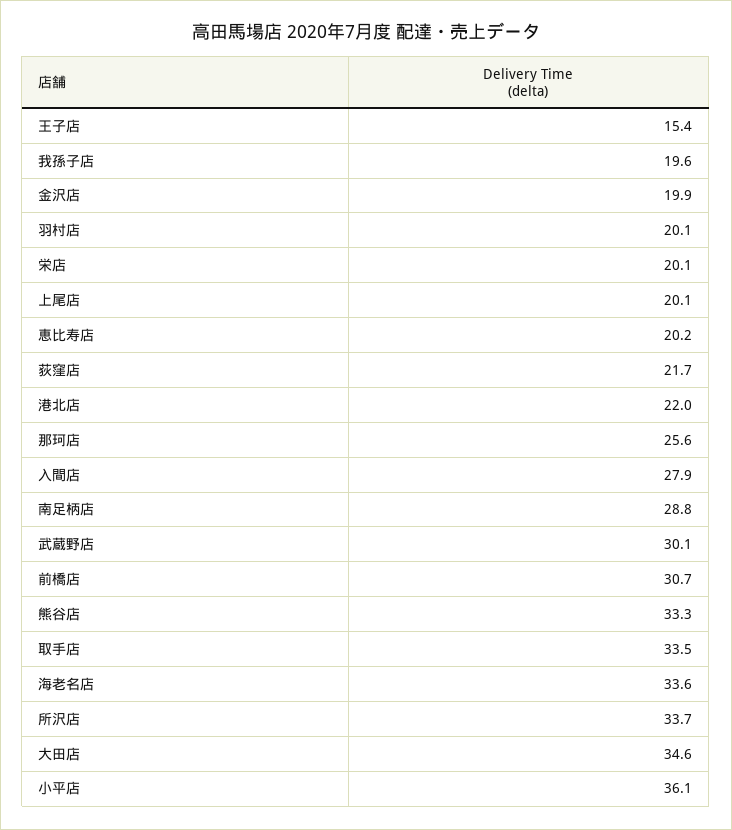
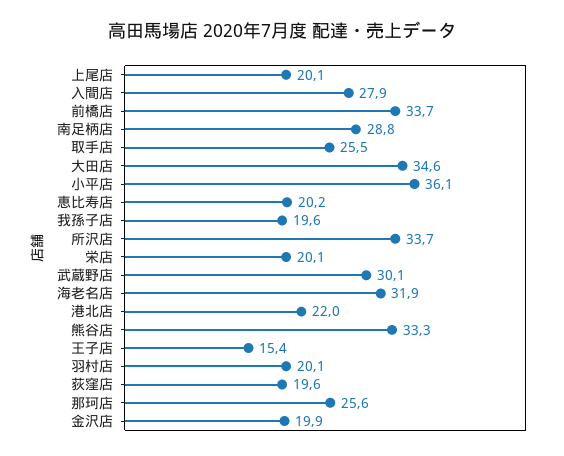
  {
    "王子店": 15.4,
    "我孫子店": 19.6,
    "金沢店": 19.9,
    "羽村店": 20.1,
    "栄店": 20.1,
    "上尾店": 20.1,
    "恵比寿店": 20.2,
-   "荻窪店": 21.7,
+   "荻窪店": 19.6,
    "港北店": 22,
    "那珂店": 25.6,
    "入間店": 27.9,
    "南足柄店": 28.8,
    "武蔵野店": 30.1,
-   "前橋店": 30.7,
+   "前橋店": 33.7,
    "熊谷店": 33.3,
-   "取手店": 33.5,
+   "取手店": 25.5,
-   "海老名店": 33.6,
+   "海老名店": 31.9,
    "所沢店": 33.7,
    "大田店": 34.6,
    "小平店": 36.1
  }

